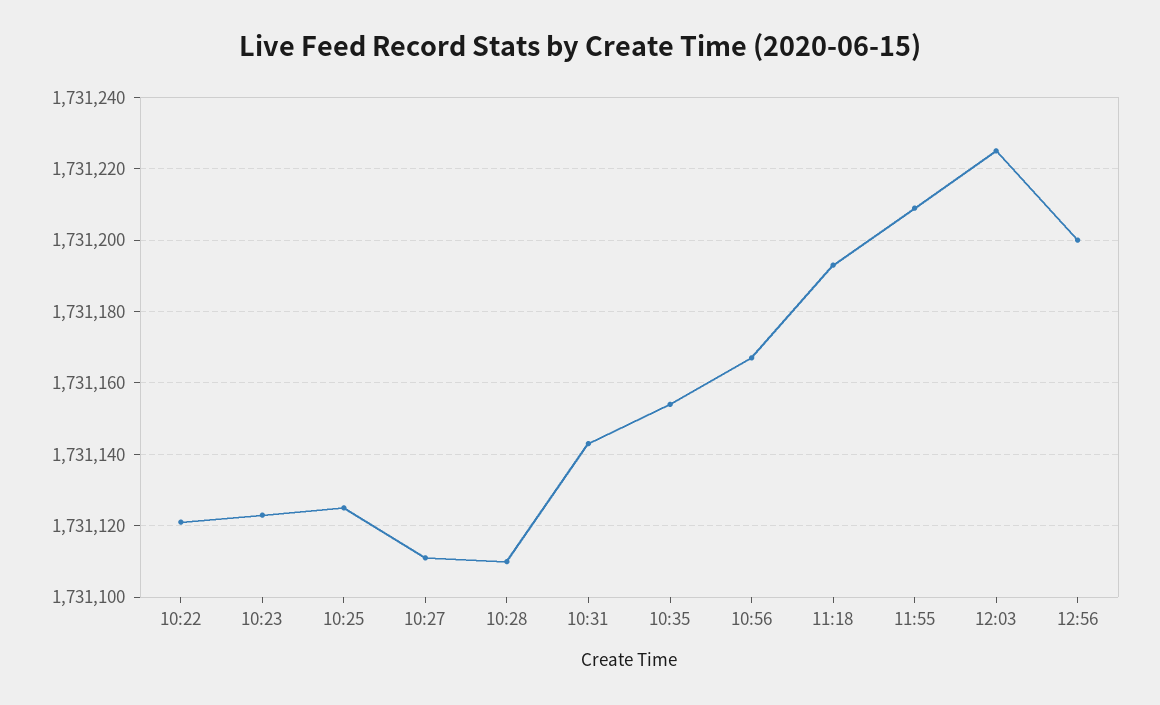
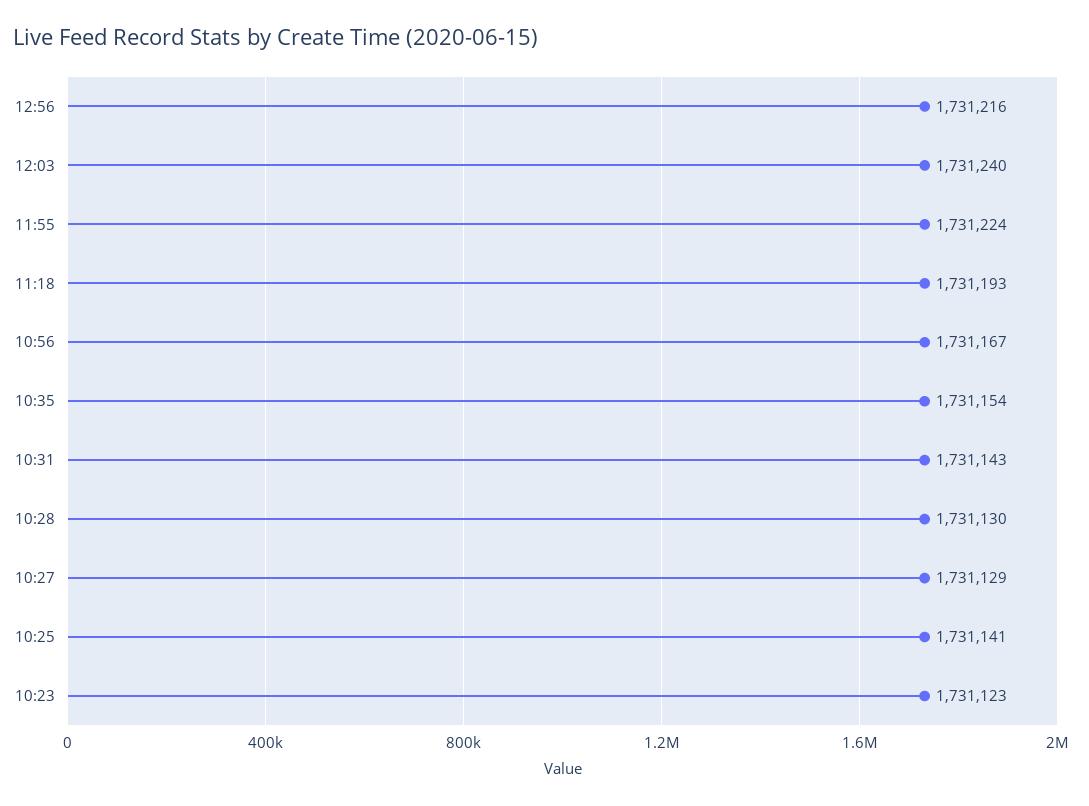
  {
-   "10:22": 1731120,
    "10:23": 1731123,
-   "10:25": 1731125,
+   "10:25": 1731141,
-   "10:27": 1731110,
+   "10:27": 1731129,
-   "10:28": 1731110,
+   "10:28": 1731130,
    "10:31": 1731143,
    "10:35": 1731154,
    "10:56": 1731167,
    "11:18": 1731193,
-   "11:55": 1731210,
+   "11:55": 1731224,
-   "12:03": 1731225,
+   "12:03": 1731240,
-   "12:56": 1731200
+   "12:56": 1731216
  }

